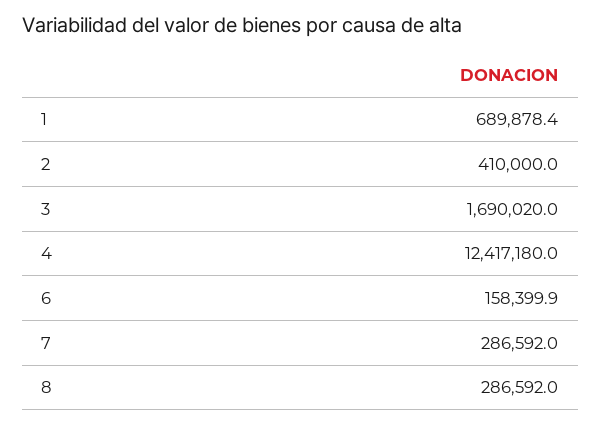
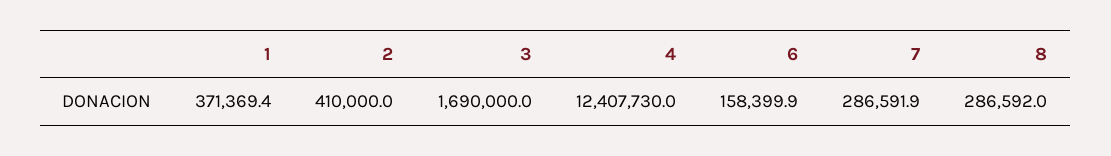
  {
-   "1": 689878.4,
+   "1": 371369.4,
    "2": 410000,
-   "3": 1690020,
+   "3": 1690000,
-   "4": 12417180,
+   "4": 12407730,
    "6": 158399.9,
-   "7": 286592,
+   "7": 286591.9,
    "8": 286592
  }

